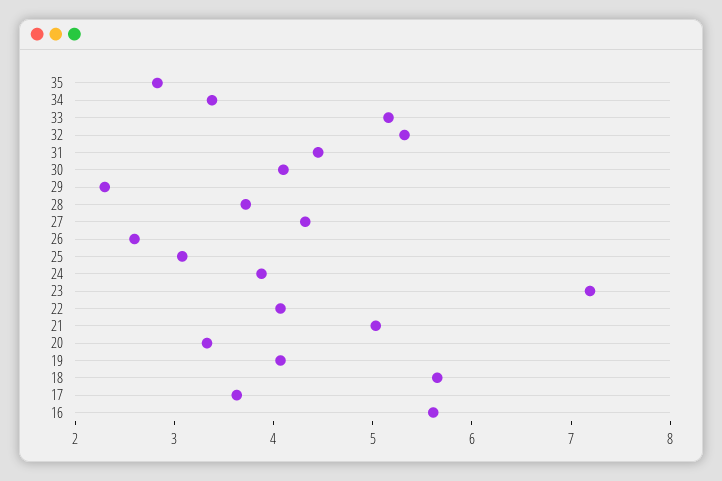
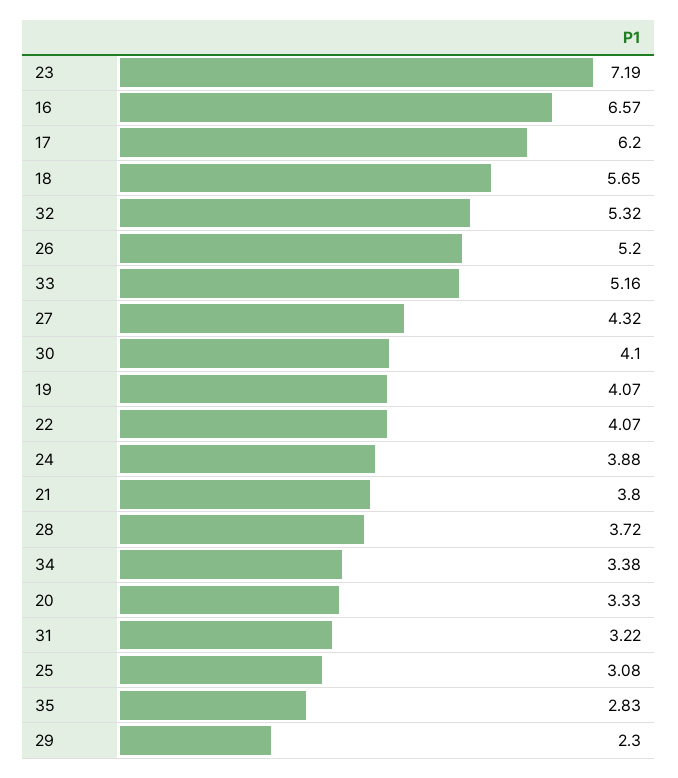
  {
    "35": 2.83,
    "34": 3.38,
    "33": 5.16,
    "32": 5.32,
-   "31": 4.4,
+   "31": 3.22,
    "30": 4.1,
    "29": 2.3,
    "28": 3.72,
    "27": 4.32,
-   "26": 2.6,
+   "26": 5.2,
    "25": 3.08,
    "24": 3.88,
    "23": 7.19,
    "22": 4.07,
-   "21": 5,
+   "21": 3.8,
    "20": 3.33,
    "19": 4.07,
    "18": 5.65,
-   "17": 3.6,
+   "17": 6.2,
-   "16": 5.6
+   "16": 6.57
  }

